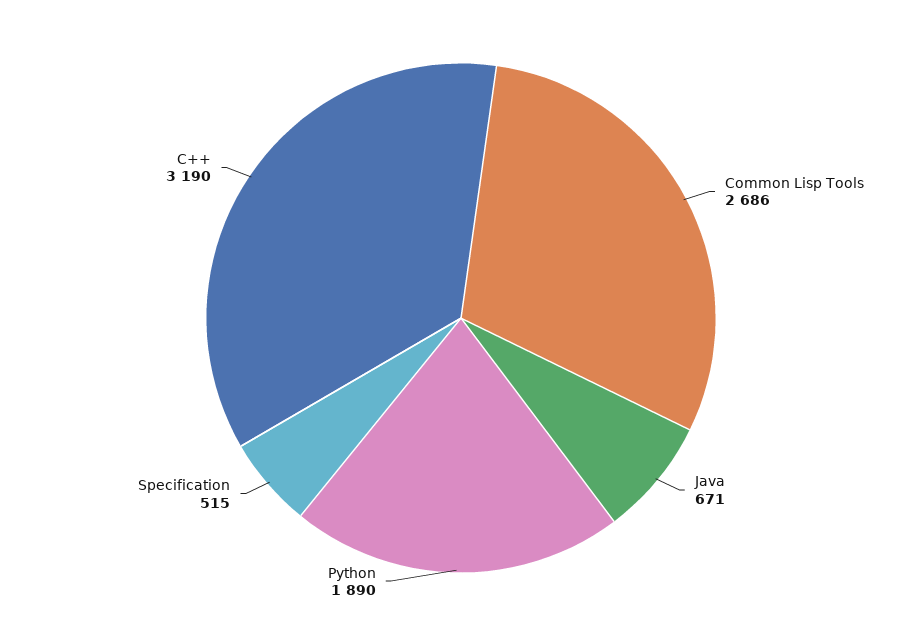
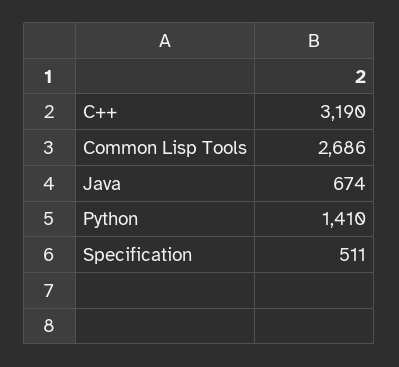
  {
    "Common Lisp Tools": 2686,
-   "Java": 671,
+   "Java": 674,
-   "Python": 1890,
+   "Python": 1410,
-   "Specification": 515,
+   "Specification": 511,
    "C++": 3190
  }

